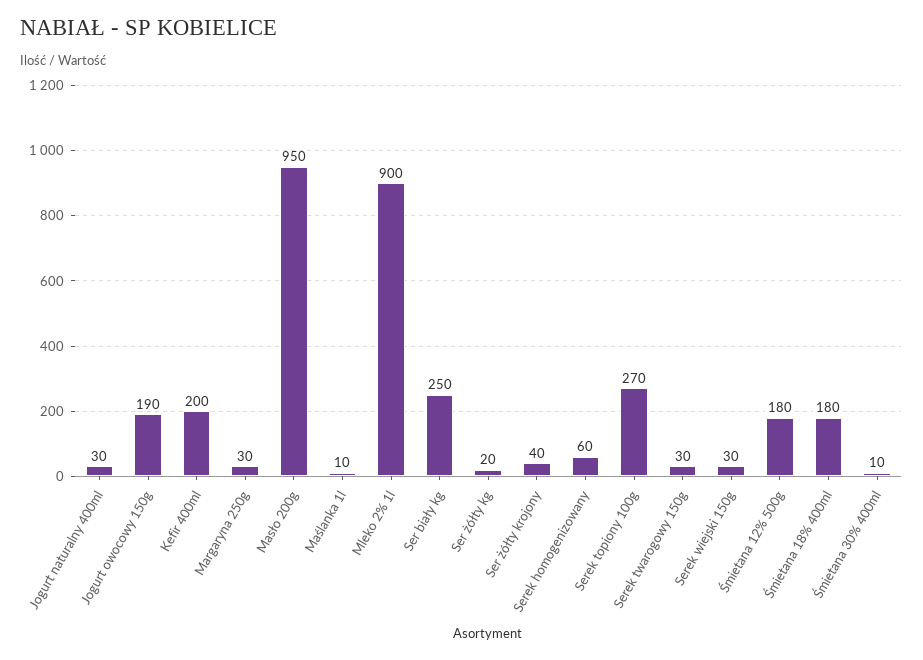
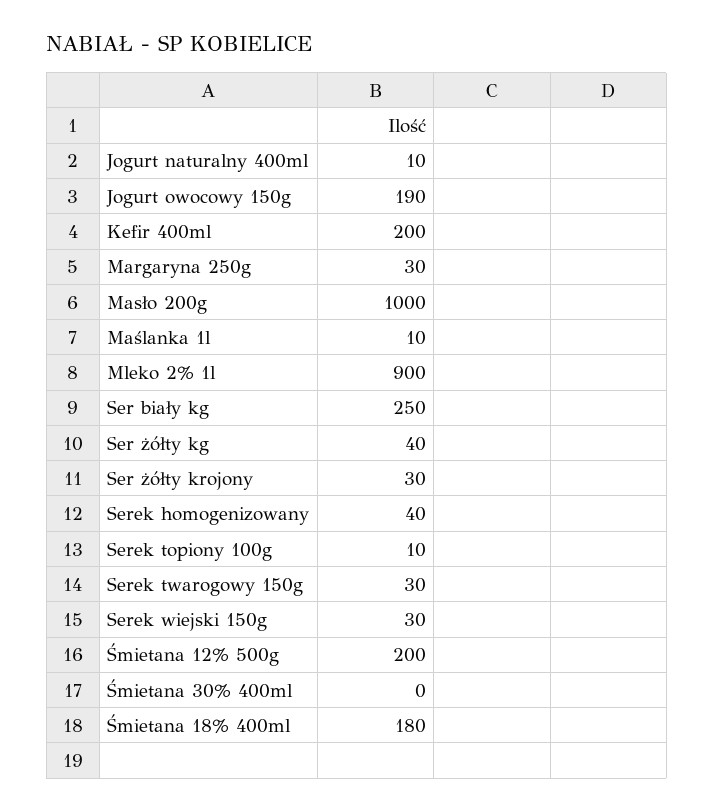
  {
-   "Jogurt naturalny 400ml": 30,
+   "Jogurt naturalny 400ml": 10,
    "Jogurt owocowy 150g": 190,
    "Kefir 400ml": 200,
    "Margaryna 250g": 30,
-   "Masło 200g": 950,
+   "Masło 200g": 1000,
    "Maślanka 1l": 10,
    "Mleko 2% 1l": 900,
    "Ser biały kg": 250,
-   "Ser żółty kg": 20,
+   "Ser żółty kg": 40,
-   "Ser żółty krojony": 40,
+   "Ser żółty krojony": 30,
-   "Serek homogenizowany": 60,
+   "Serek homogenizowany": 40,
-   "Serek topiony 100g": 270,
+   "Serek topiony 100g": 10,
    "Serek twarogowy 150g": 30,
    "Serek wiejski 150g": 30,
-   "Śmietana 12% 500g": 180,
+   "Śmietana 12% 500g": 200,
    "Śmietana 18% 400ml": 180,
-   "Śmietana 30% 400ml": 10
+   "Śmietana 30% 400ml": 0
  }

